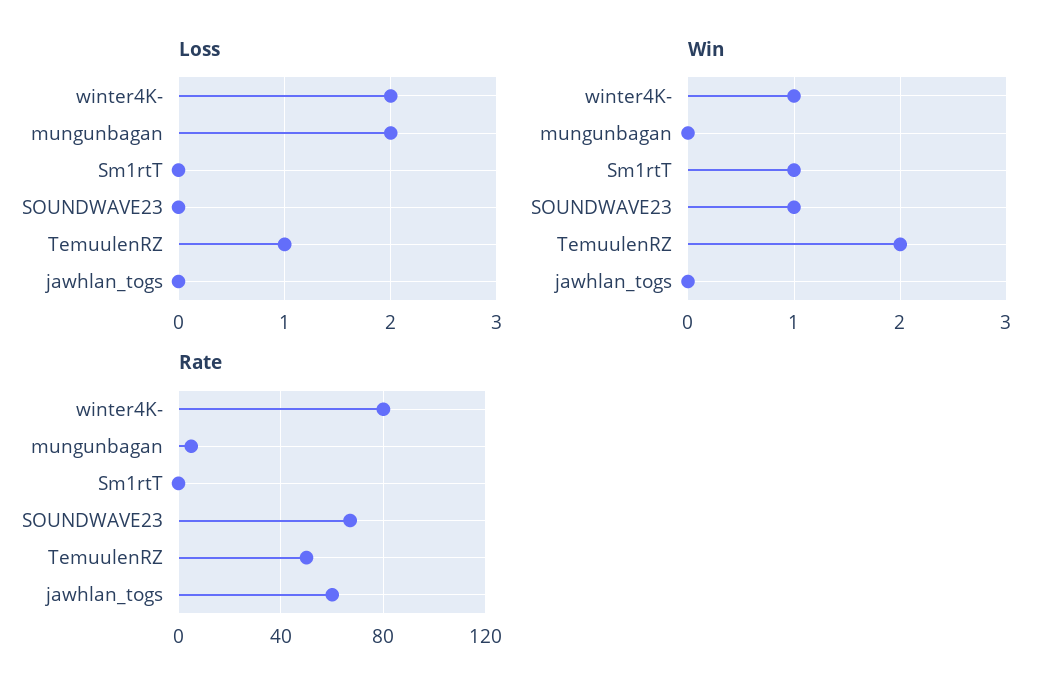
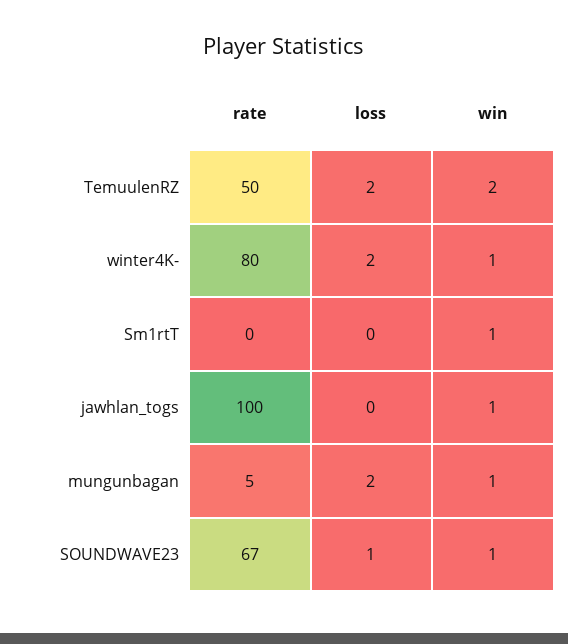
  {
    "Loss": {
      "winter4K-": 2,
      "mungunbagan": 2,
      "Sm1rtT": 0,
-     "SOUNDWAVE23": 0,
+     "SOUNDWAVE23": 1,
-     "TemuulenRZ": 1,
+     "TemuulenRZ": 2,
      "jawhlan_togs": 0
    },
    "Win": {
      "winter4K-": 1,
-     "mungunbagan": 0,
+     "mungunbagan": 1,
      "Sm1rtT": 1,
      "SOUNDWAVE23": 1,
      "TemuulenRZ": 2,
-     "jawhlan_togs": 0
+     "jawhlan_togs": 1
    },
    "Rate": {
      "winter4K-": 80,
      "mungunbagan": 5,
      "Sm1rtT": 0,
      "SOUNDWAVE23": 67,
      "TemuulenRZ": 50,
-     "jawhlan_togs": 60
+     "jawhlan_togs": 100
    }
  }

